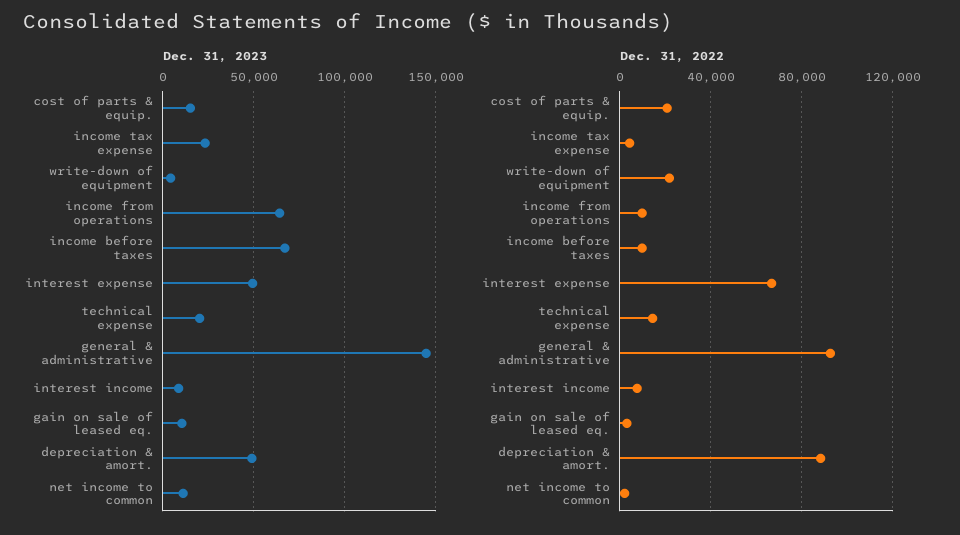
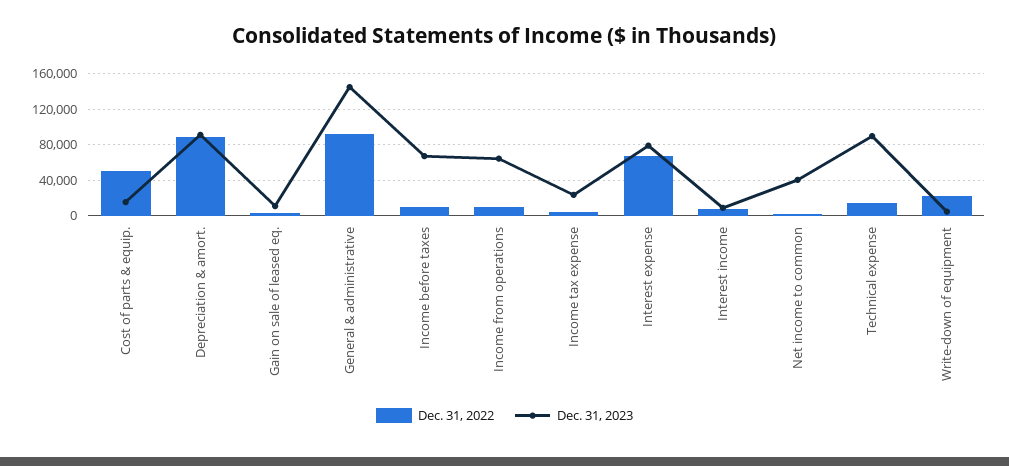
  {
    "Dec. 31, 2023": {
      "cost of parts & equip.": 15000,
      "income tax expense": 25000,
      "write-down of equipment": 5000,
      "income from operations": 65000,
      "income before taxes": 65000,
-     "interest expense": 50000,
+     "interest expense": 80000,
-     "technical expense": 20000,
+     "technical expense": 90000,
      "general & administrative": 145000,
      "interest income": 10000,
      "gain on sale of leased eq.": 10000,
-     "depreciation & amort.": 50000,
+     "depreciation & amort.": 90000,
-     "net income to common": 10000
+     "net income to common": 40000
    },
    "Dec. 31, 2022": {
-     "cost of parts & equip.": 20000,
+     "cost of parts & equip.": 50000,
      "income tax expense": 5000,
      "write-down of equipment": 20000,
      "income from operations": 10000,
      "income before taxes": 10000,
      "interest expense": 65000,
      "technical expense": 15000,
      "general & administrative": 95000,
      "interest income": 10000,
      "gain on sale of leased eq.": 5000,
      "depreciation & amort.": 90000,
      "net income to common": 0
    }
  }

